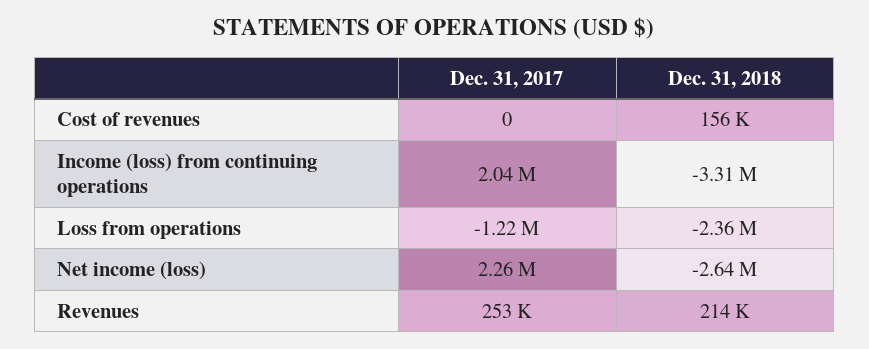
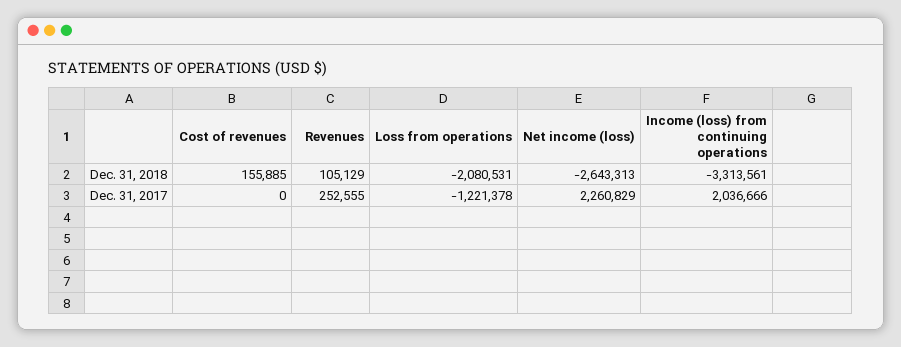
  {
    "Dec. 31, 2017": {
      "Cost of revenues": 0,
      "Income (loss) from continuing operations": 2036666,
      "Loss from operations": -1221378,
      "Net income (loss)": 2260829,
      "Revenues": 252555
    },
    "Dec. 31, 2018": {
      "Cost of revenues": 155885,
      "Income (loss) from continuing operations": -3313561,
-     "Loss from operations": -2360000,
+     "Loss from operations": -2080531,
      "Net income (loss)": -2643313,
-     "Revenues": 214000
+     "Revenues": 105129
    }
  }

